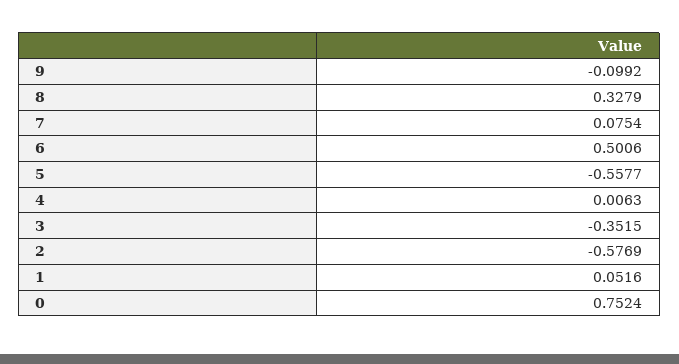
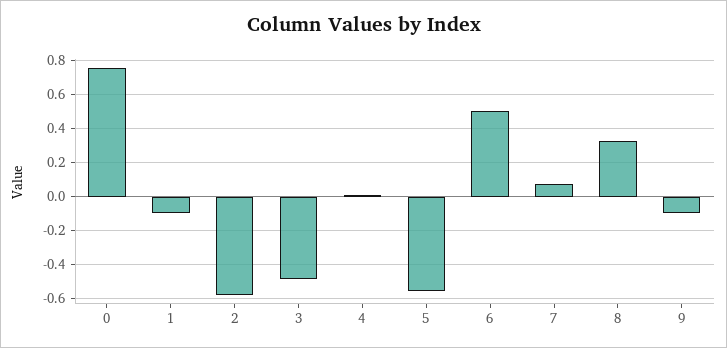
  {
    "9": -0.0992,
    "8": 0.3279,
    "7": 0.0754,
    "6": 0.5006,
    "5": -0.5577,
    "4": 0.0063,
-   "3": -0.3515,
+   "3": -0.5,
    "2": -0.5769,
-   "1": 0.0516,
+   "1": -0.1,
    "0": 0.7524
  }

